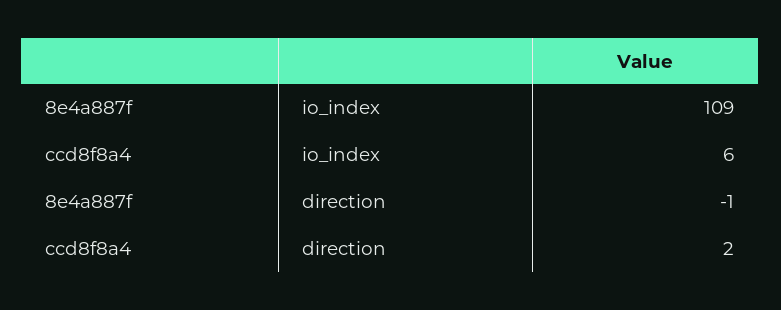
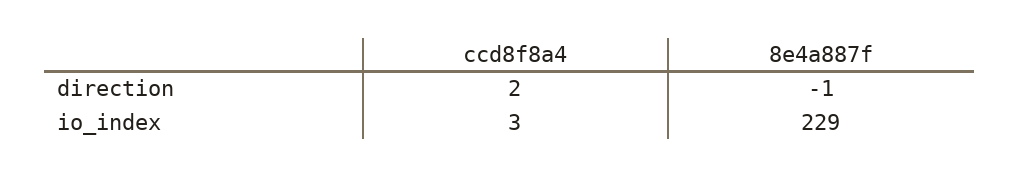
  {
    "8e4a887f": {
-     "io_index": 109,
+     "io_index": 229,
      "direction": -1
    },
    "ccd8f8a4": {
-     "io_index": 6,
+     "io_index": 3,
      "direction": 2
    }
  }

